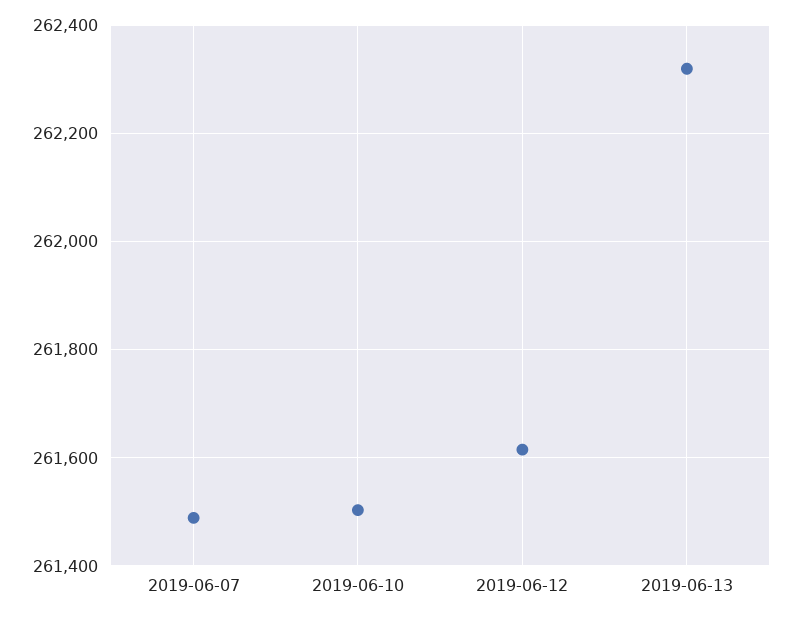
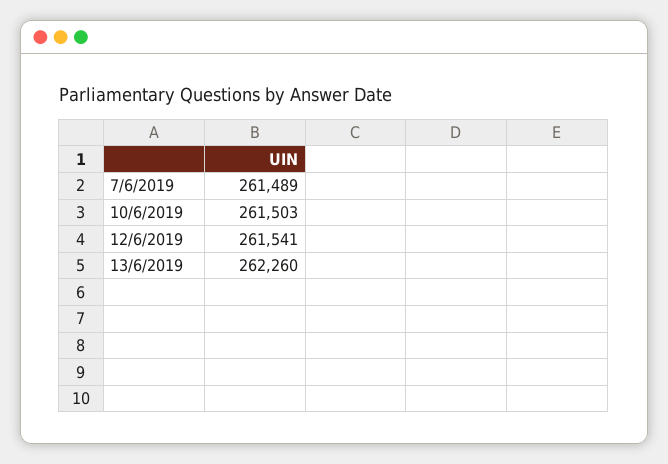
  {
    "2019-06-07": 261489,
    "2019-06-10": 261503,
-   "2019-06-12": 261620,
+   "2019-06-12": 261541,
-   "2019-06-13": 262320
+   "2019-06-13": 262260
  }

